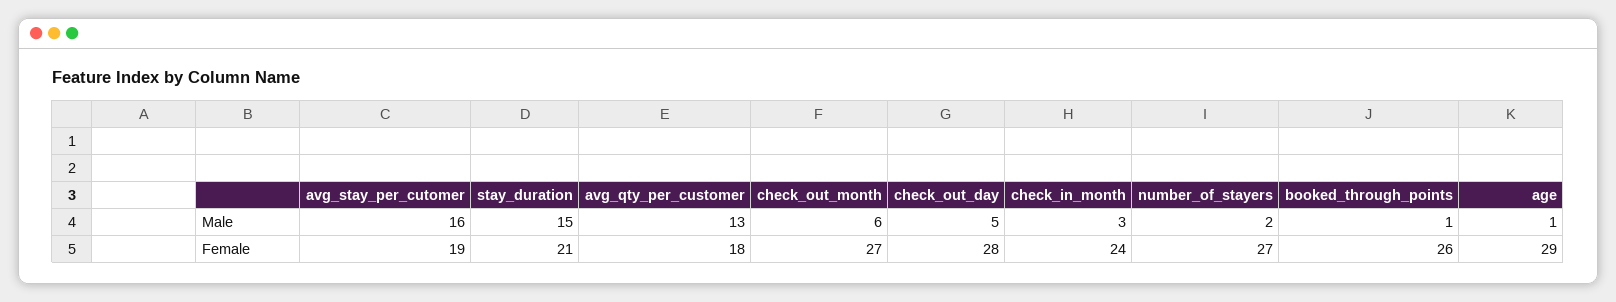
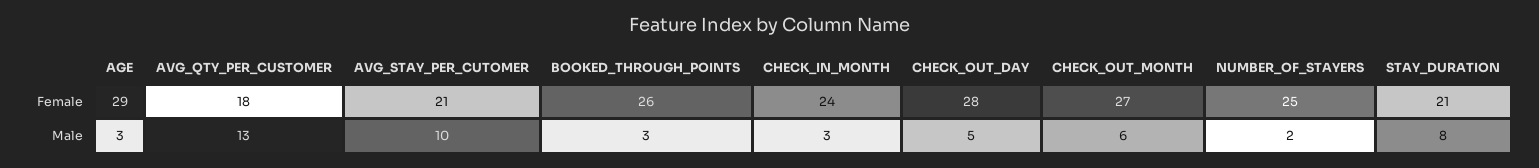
  {
    "avg_stay_per_cutomer": {
-     "Male": 16,
+     "Male": 10,
-     "Female": 19
+     "Female": 21
    },
    "stay_duration": {
-     "Male": 15,
+     "Male": 8,
      "Female": 21
    },
    "avg_qty_per_customer": {
      "Male": 13,
      "Female": 18
    },
    "check_out_month": {
      "Male": 6,
      "Female": 27
    },
    "check_out_day": {
      "Male": 5,
      "Female": 28
    },
    "check_in_month": {
      "Male": 3,
      "Female": 24
    },
    "number_of_stayers": {
      "Male": 2,
-     "Female": 27
+     "Female": 25
    },
    "booked_through_points": {
-     "Male": 1,
+     "Male": 3,
      "Female": 26
    },
    "age": {
-     "Male": 1,
+     "Male": 3,
      "Female": 29
    }
  }

